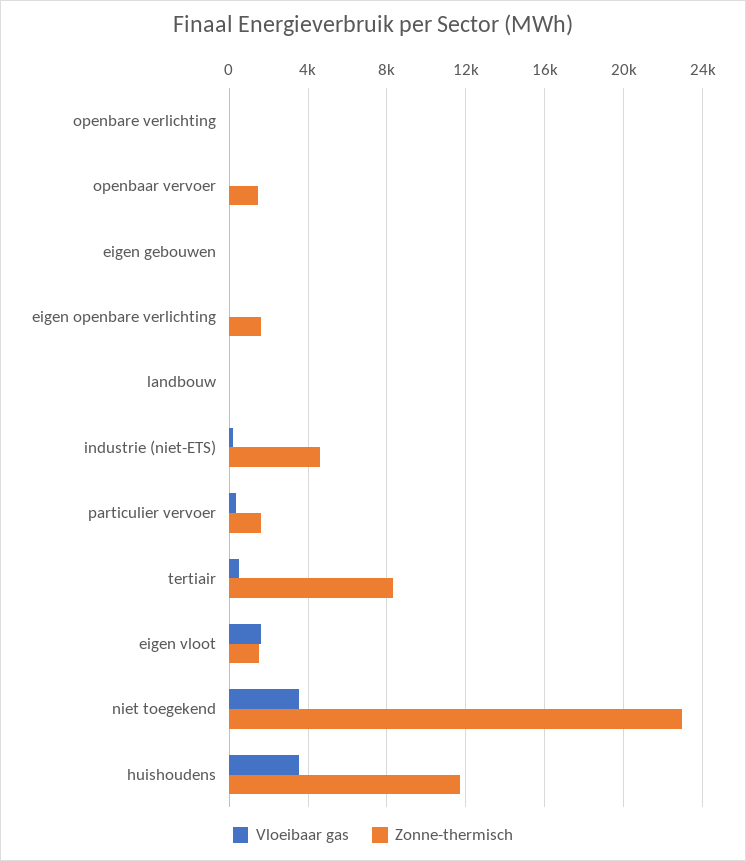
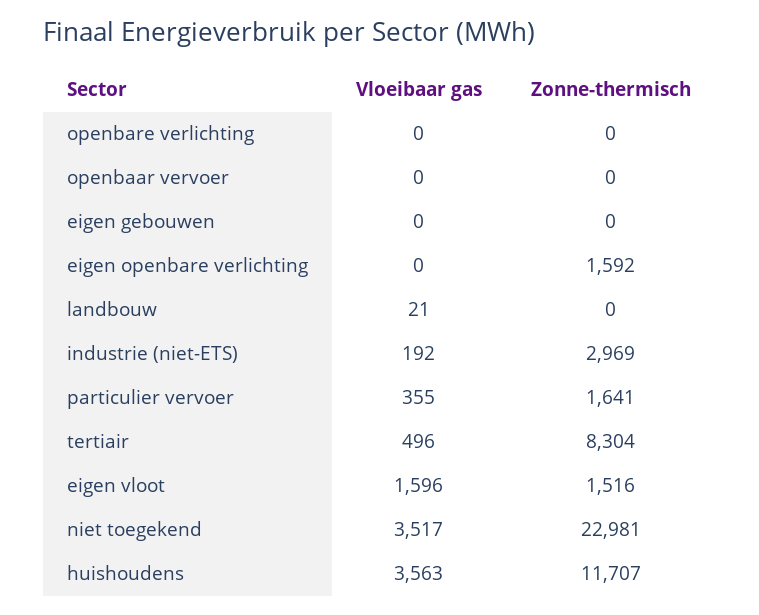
  {
    "Vloeibaar gas": {
      "openbare verlichting": 0,
      "openbaar vervoer": 0,
      "eigen gebouwen": 0,
      "eigen openbare verlichting": 0,
      "landbouw": 21,
      "industrie (niet-ETS)": 192,
      "particulier vervoer": 355,
      "tertiair": 496,
      "eigen vloot": 1596,
      "niet toegekend": 3517,
      "huishoudens": 3563
    },
    "Zonne-thermisch": {
      "openbare verlichting": 0,
-     "openbaar vervoer": 1500,
+     "openbaar vervoer": 0,
      "eigen gebouwen": 0,
      "eigen openbare verlichting": 1592,
      "landbouw": 0,
-     "industrie (niet-ETS)": 4500,
+     "industrie (niet-ETS)": 2969,
      "particulier vervoer": 1641,
      "tertiair": 8304,
      "eigen vloot": 1516,
      "niet toegekend": 22981,
      "huishoudens": 11707
    }
  }

